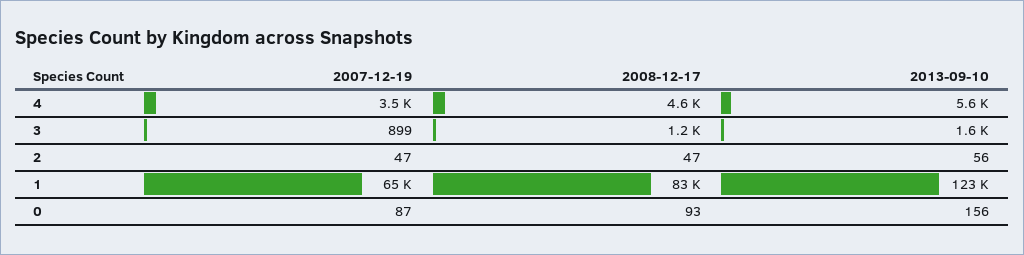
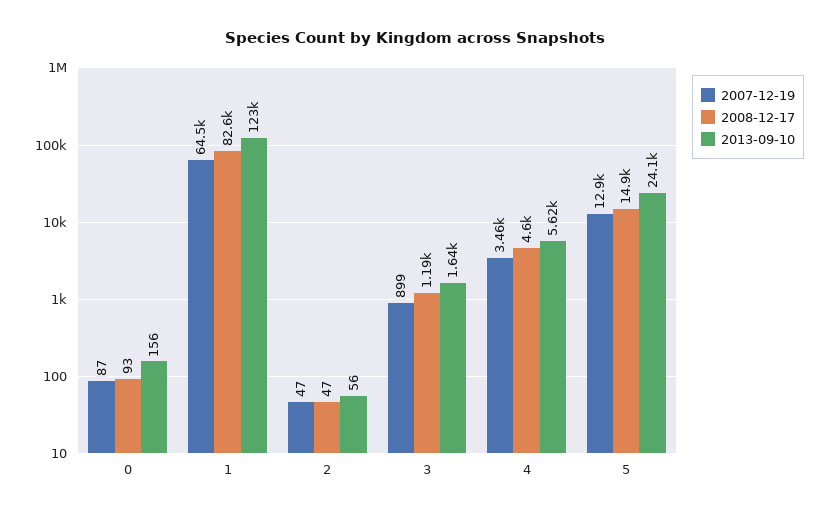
  {
    "2007-12-19": {
      "4": 3460,
      "3": 899,
      "2": 47,
      "1": 64500,
-     "0": 87
+     "0": 87,
+     "5": 12900
    },
    "2008-12-17": {
      "4": 4600,
      "3": 1190,
      "2": 47,
      "1": 82600,
-     "0": 93
+     "0": 93,
+     "5": 14900
    },
    "2013-09-10": {
      "4": 5620,
      "3": 1640,
      "2": 56,
      "1": 123000,
-     "0": 156
+     "0": 156,
+     "5": 24100
    }
  }

